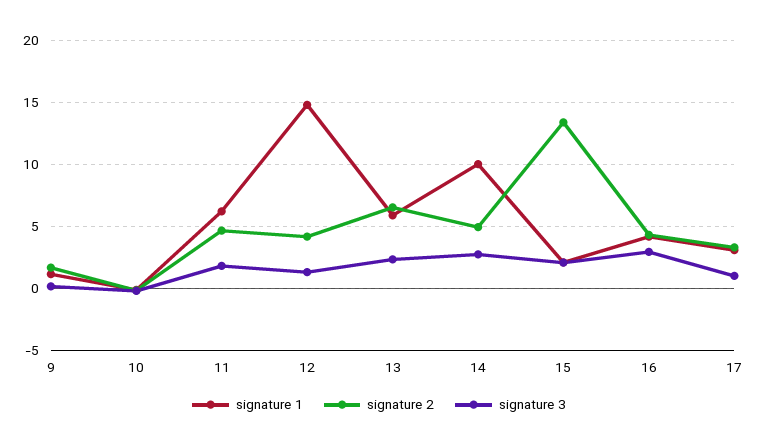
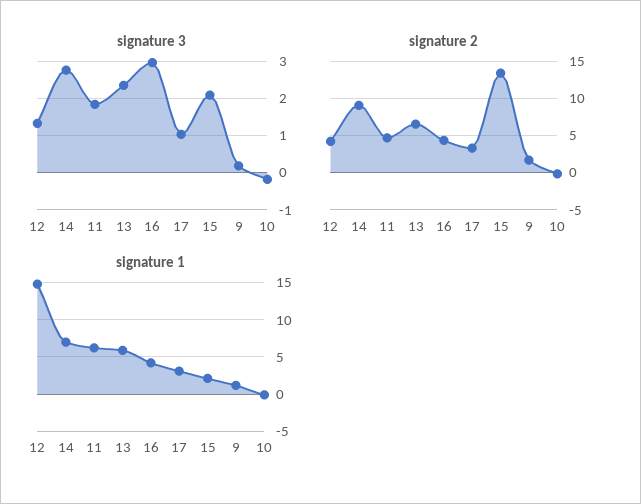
  {
    "signature 1": {
      "9": 1,
      "10": 0,
      "11": 6,
      "12": 15,
      "13": 6,
-     "14": 10,
+     "14": 7,
      "15": 2,
      "16": 4,
      "17": 3
    },
    "signature 2": {
      "9": 1.5,
      "10": 0,
      "11": 4.5,
      "12": 4,
      "13": 6.5,
-     "14": 5,
+     "14": 9,
      "15": 13.5,
      "16": 4.5,
      "17": 3.5
    },
    "signature 3": {
      "9": 0.2,
      "10": -0.2,
      "11": 1.8,
      "12": 1.4,
      "13": 2.4,
      "14": 2.8,
      "15": 2,
      "16": 3,
      "17": 1
    }
  }

